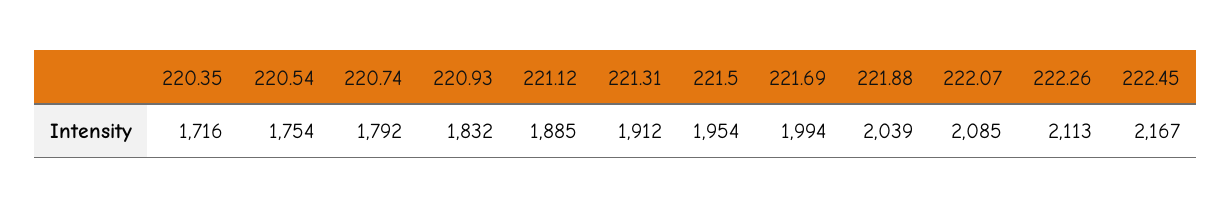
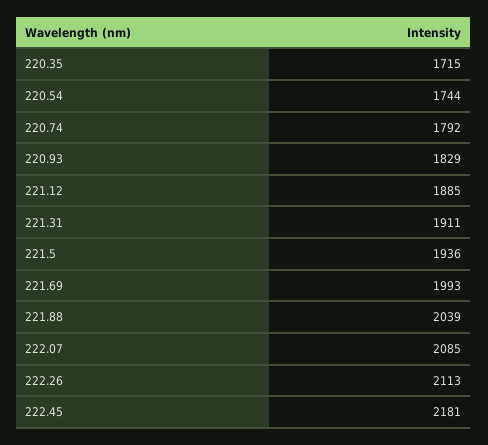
  {
-   "220.35": 1716,
+   "220.35": 1715,
-   "220.54": 1754,
+   "220.54": 1744,
    "220.74": 1792,
-   "220.93": 1832,
+   "220.93": 1829,
    "221.12": 1885,
-   "221.31": 1912,
+   "221.31": 1911,
-   "221.5": 1954,
+   "221.5": 1936,
-   "221.69": 1994,
+   "221.69": 1993,
    "221.88": 2039,
    "222.07": 2085,
    "222.26": 2113,
-   "222.45": 2167
+   "222.45": 2181
  }

